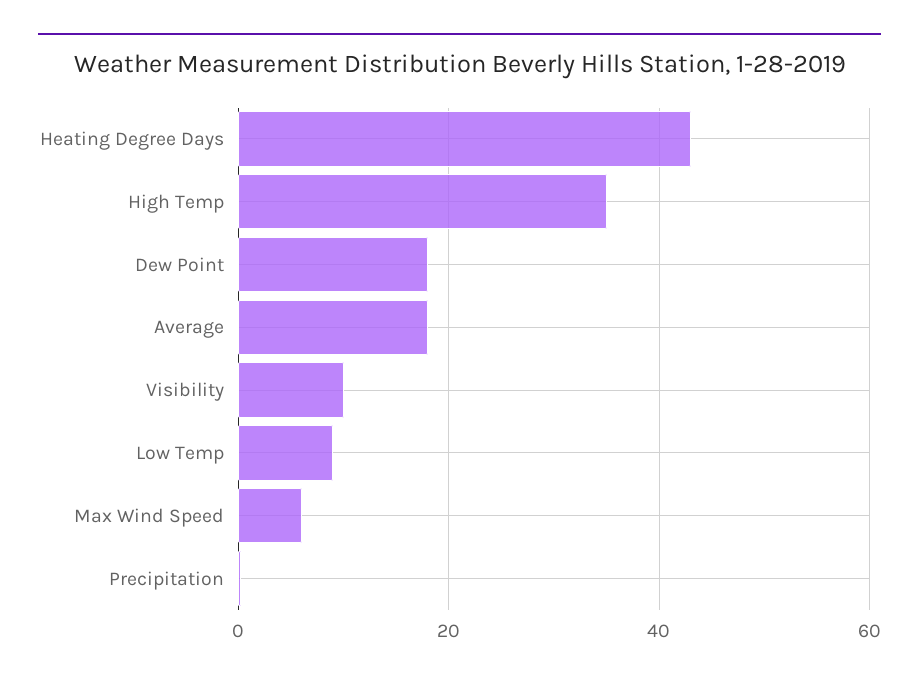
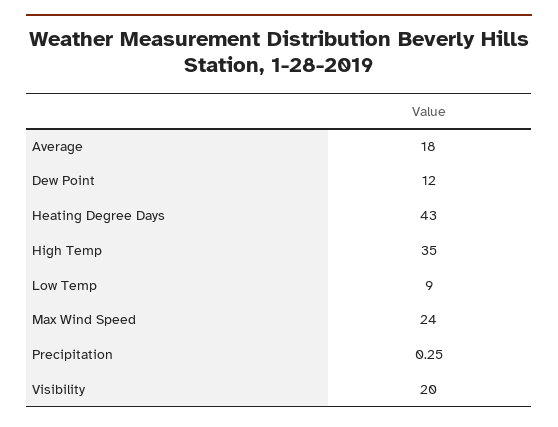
  {
    "Heating Degree Days": 43,
    "High Temp": 35,
-   "Dew Point": 18,
+   "Dew Point": 12,
    "Average": 18,
-   "Visibility": 10,
+   "Visibility": 20,
    "Low Temp": 9,
-   "Max Wind Speed": 6,
+   "Max Wind Speed": 24,
    "Precipitation": 0.25
  }

